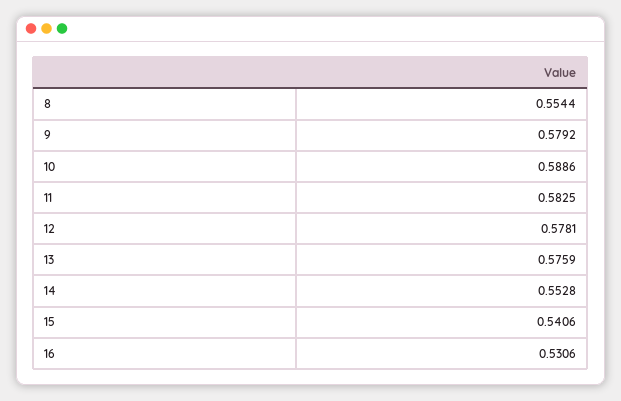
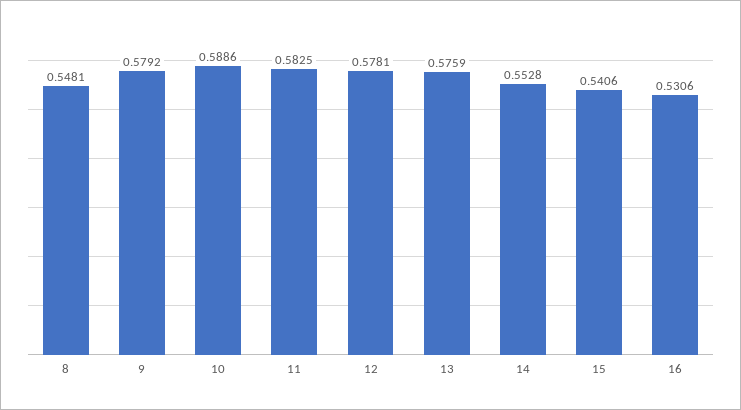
  {
-   "8": 0.5544,
+   "8": 0.5481,
    "9": 0.5792,
    "10": 0.5886,
    "11": 0.5825,
    "12": 0.5781,
    "13": 0.5759,
    "14": 0.5528,
    "15": 0.5406,
    "16": 0.5306
  }

